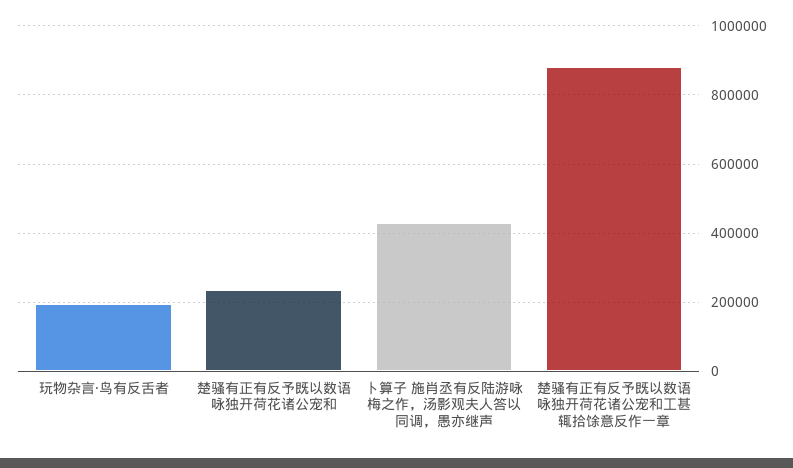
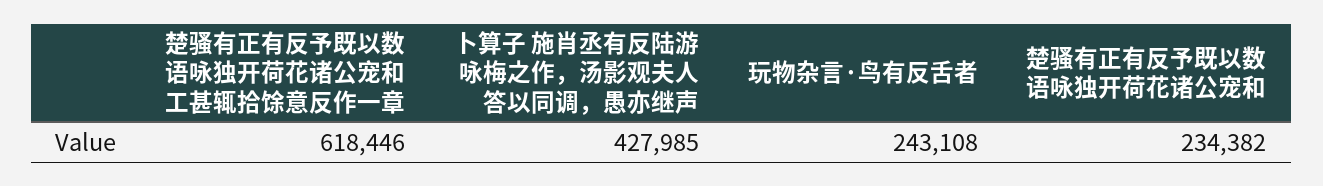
  {
-   "玩物杂言·鸟有反舌者": 200000,
+   "玩物杂言·鸟有反舌者": 243108,
    "楚骚有正有反予既以数语咏独开荷花诸公宠和": 234382,
    "卜算子 施肖丞有反陆游咏梅之作，汤影观夫人答以同调，愚亦继声": 427985,
-   "楚骚有正有反予既以数语咏独开荷花诸公宠和工甚辄拾馀意反作一章": 880000
+   "楚骚有正有反予既以数语咏独开荷花诸公宠和工甚辄拾馀意反作一章": 618446
  }

